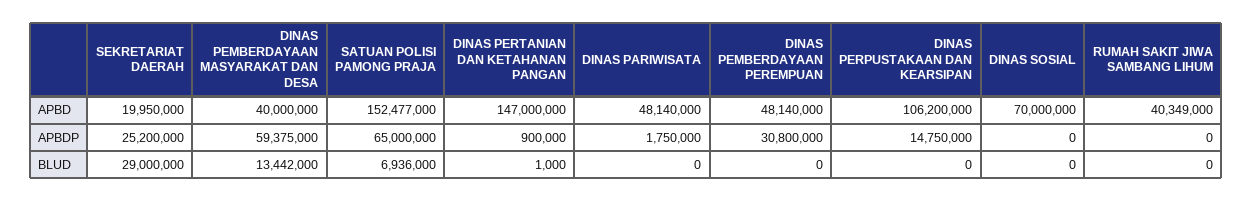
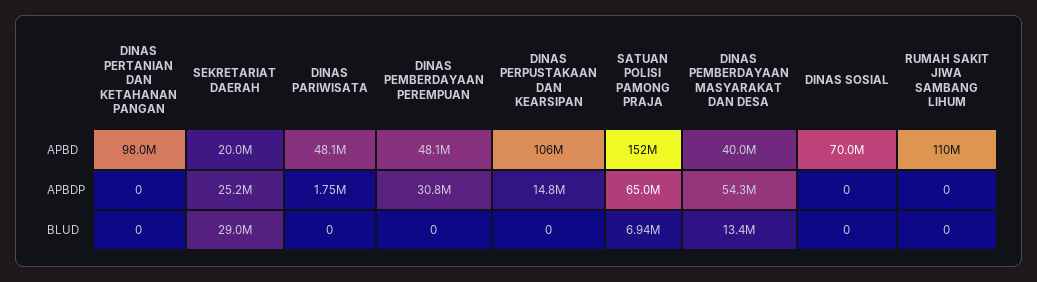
  {
    "SEKRETARIAT DAERAH": {
      "APBD": 19950000,
      "APBDP": 25200000,
      "BLUD": 29000000
    },
    "DINAS PEMBERDAYAAN MASYARAKAT DAN DESA": {
      "APBD": 40000000,
-     "APBDP": 59375000,
+     "APBDP": 54300000,
      "BLUD": 13442000
    },
    "SATUAN POLISI PAMONG PRAJA": {
      "APBD": 152477000,
      "APBDP": 65000000,
      "BLUD": 6936000
    },
    "DINAS PERTANIAN DAN KETAHANAN PANGAN": {
-     "APBD": 147000000,
+     "APBD": 98000000,
-     "APBDP": 900000,
+     "APBDP": 0,
-     "BLUD": 1000
+     "BLUD": 0
    },
    "DINAS PARIWISATA": {
      "APBD": 48140000,
      "APBDP": 1750000,
      "BLUD": 0
    },
    "DINAS PEMBERDAYAAN PEREMPUAN": {
      "APBD": 48140000,
      "APBDP": 30800000,
      "BLUD": 0
    },
    "DINAS PERPUSTAKAAN DAN KEARSIPAN": {
      "APBD": 106200000,
      "APBDP": 14750000,
      "BLUD": 0
    },
    "DINAS SOSIAL": {
      "APBD": 70000000,
      "APBDP": 0,
      "BLUD": 0
    },
    "RUMAH SAKIT JIWA SAMBANG LIHUM": {
-     "APBD": 40349000,
+     "APBD": 110000000,
      "APBDP": 0,
      "BLUD": 0
    }
  }

